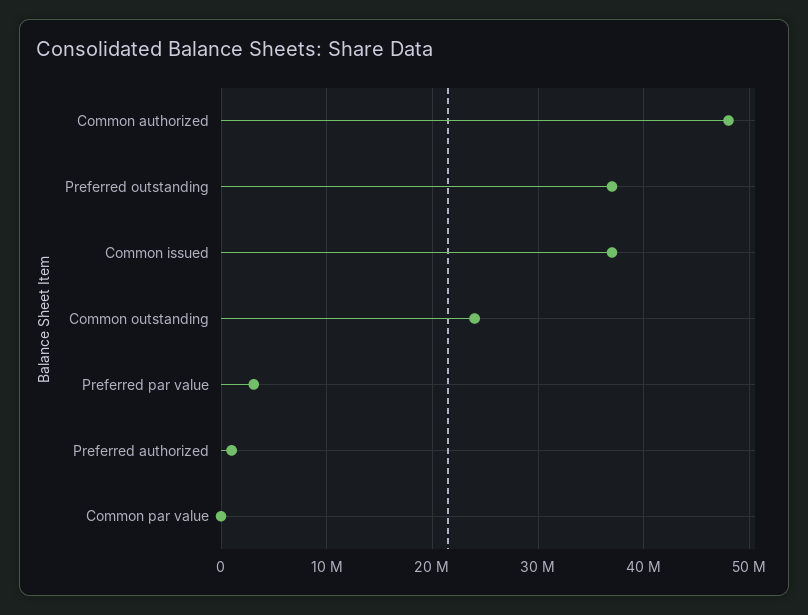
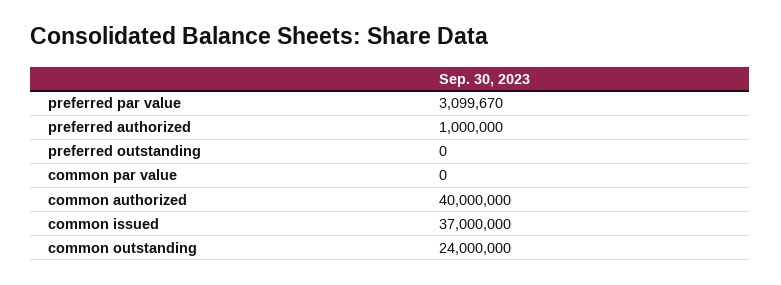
  {
-   "Common authorized": 48000000,
+   "Common authorized": 40000000,
-   "Preferred outstanding": 37000000,
+   "Preferred outstanding": 0,
    "Common issued": 37000000,
    "Common outstanding": 24000000,
    "Preferred par value": 3099670,
    "Preferred authorized": 1000000,
    "Common par value": 0
  }

